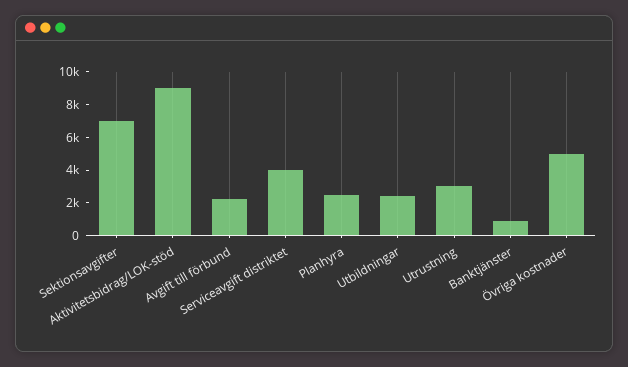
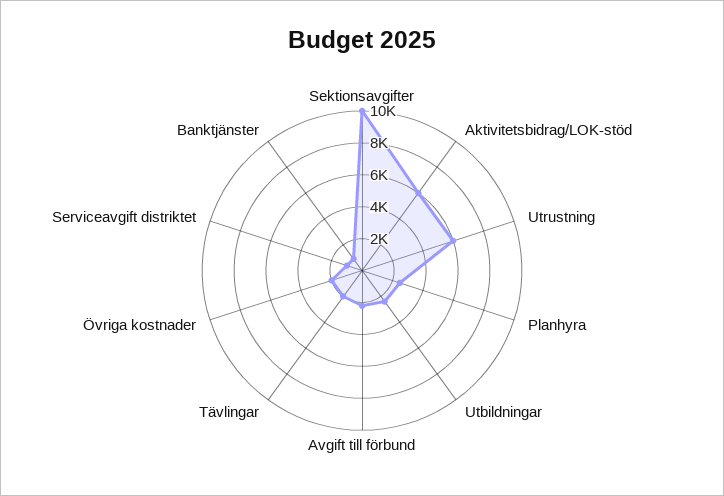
  {
-   "Sektionsavgifter": 7000,
+   "Sektionsavgifter": 10000,
-   "Aktivitetsbidrag/LOK-stöd": 9000,
+   "Aktivitetsbidrag/LOK-stöd": 6000,
    "Avgift till förbund": 2000,
-   "Serviceavgift distriktet": 4000,
+   "Serviceavgift distriktet": 1000,
    "Planhyra": 2500,
    "Utbildningar": 2500,
-   "Utrustning": 3000,
+   "Utrustning": 6000,
    "Banktjänster": 1000,
-   "Övriga kostnader": 5000
+   "Övriga kostnader": 2000,
+   "Tävlingar": 2000
  }

